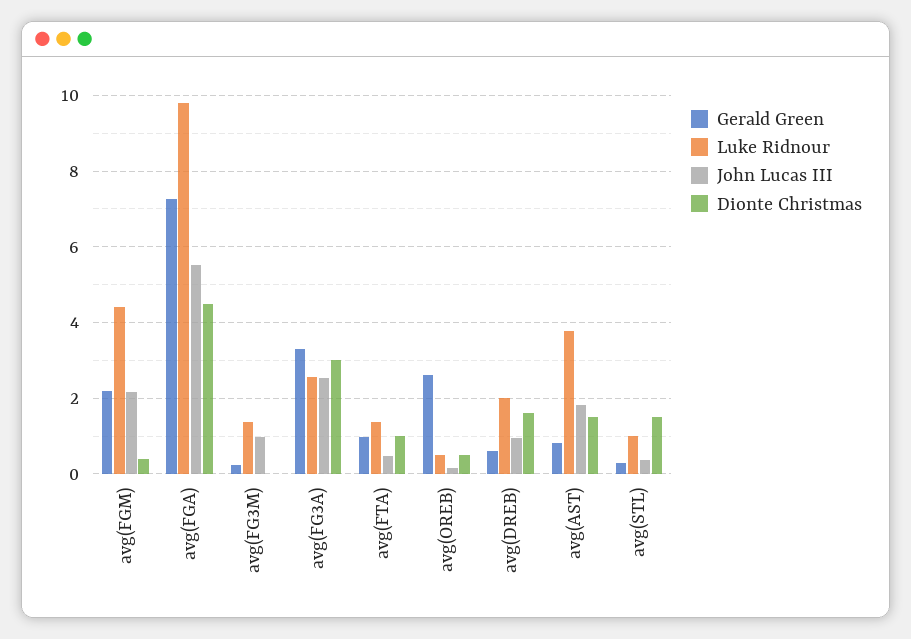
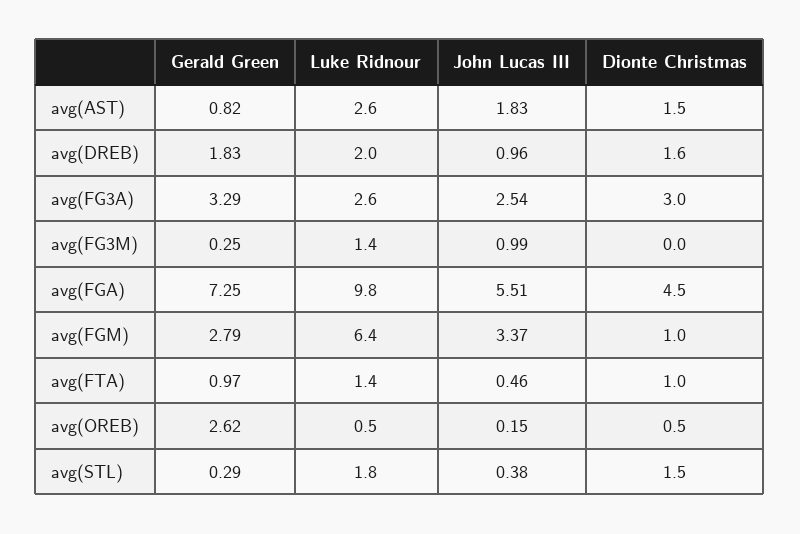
  {
    "Gerald Green": {
-     "avg(FGM)": 2.2,
+     "avg(FGM)": 2.79,
      "avg(FGA)": 7.25,
      "avg(FG3M)": 0.25,
      "avg(FG3A)": 3.29,
      "avg(FTA)": 0.97,
      "avg(OREB)": 2.62,
-     "avg(DREB)": 0.6,
+     "avg(DREB)": 1.83,
      "avg(AST)": 0.82,
      "avg(STL)": 0.29
    },
    "Luke Ridnour": {
-     "avg(FGM)": 4.4,
+     "avg(FGM)": 6.4,
      "avg(FGA)": 9.8,
      "avg(FG3M)": 1.4,
      "avg(FG3A)": 2.6,
      "avg(FTA)": 1.4,
      "avg(OREB)": 0.5,
      "avg(DREB)": 2,
-     "avg(AST)": 3.8,
+     "avg(AST)": 2.6,
-     "avg(STL)": 1
+     "avg(STL)": 1.8
    },
    "John Lucas III": {
-     "avg(FGM)": 2.2,
+     "avg(FGM)": 3.37,
      "avg(FGA)": 5.51,
      "avg(FG3M)": 0.99,
      "avg(FG3A)": 2.54,
      "avg(FTA)": 0.46,
      "avg(OREB)": 0.15,
      "avg(DREB)": 0.96,
      "avg(AST)": 1.83,
      "avg(STL)": 0.38
    },
    "Dionte Christmas": {
-     "avg(FGM)": 0.4,
+     "avg(FGM)": 1,
      "avg(FGA)": 4.5,
      "avg(FG3M)": 0,
      "avg(FG3A)": 3,
      "avg(FTA)": 1,
      "avg(OREB)": 0.5,
      "avg(DREB)": 1.6,
      "avg(AST)": 1.5,
      "avg(STL)": 1.5
    }
  }

